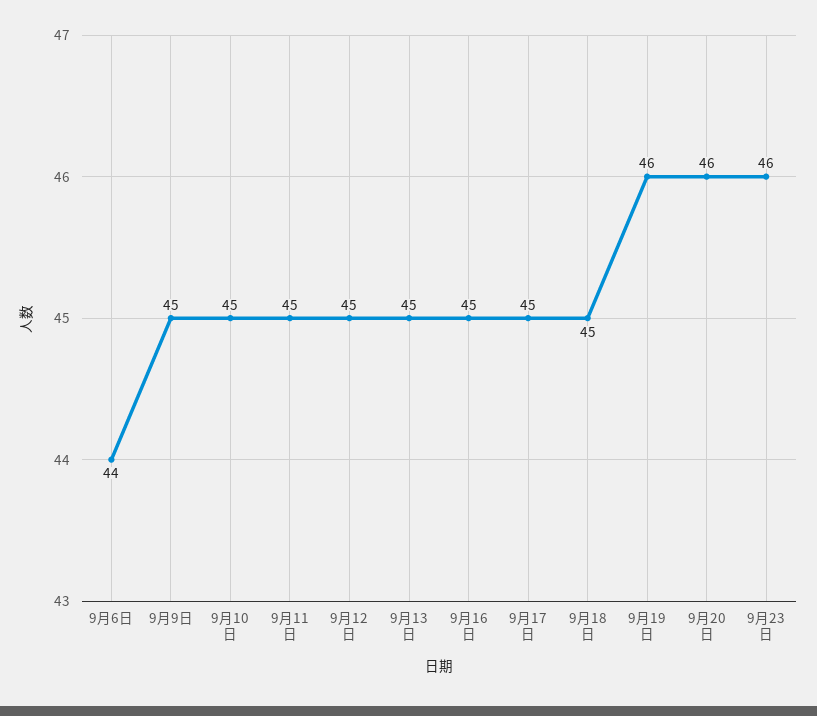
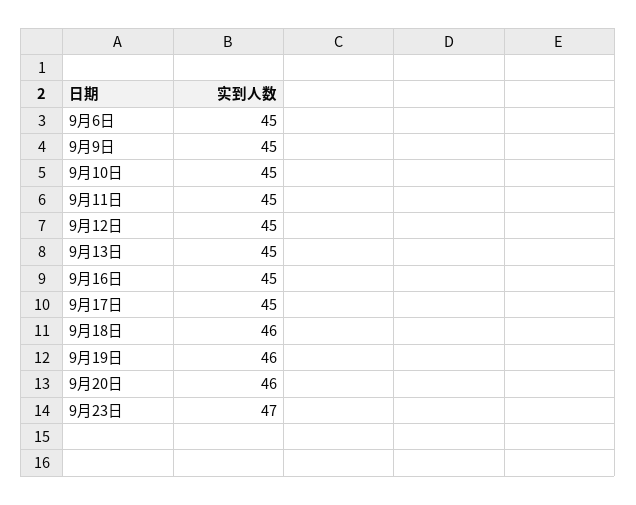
  {
-   "9月6日": 44,
+   "9月6日": 45,
    "9月9日": 45,
    "9月10日": 45,
    "9月11日": 45,
    "9月12日": 45,
    "9月13日": 45,
    "9月16日": 45,
    "9月17日": 45,
-   "9月18日": 45,
+   "9月18日": 46,
    "9月19日": 46,
    "9月20日": 46,
-   "9月23日": 46
+   "9月23日": 47
  }

